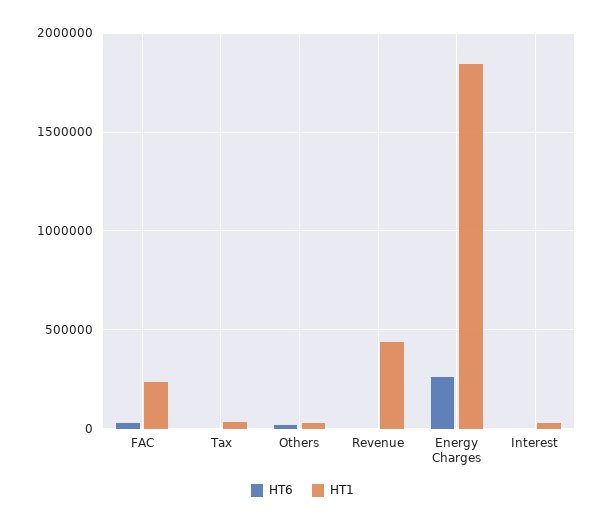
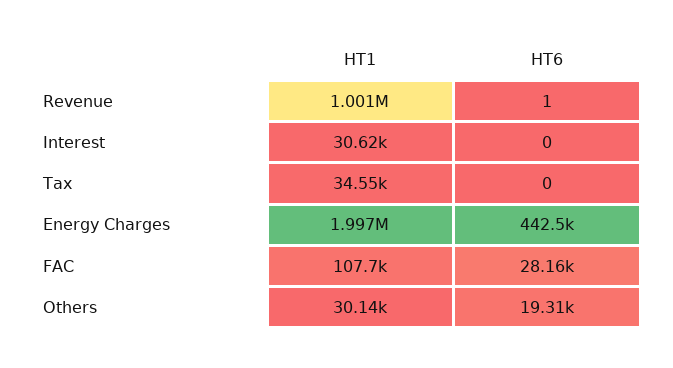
  {
    "HT6": {
      "FAC": 28160,
      "Tax": 0,
      "Others": 19310,
      "Revenue": 1,
-     "Energy Charges": 250000,
+     "Energy Charges": 442500,
      "Interest": 0
    },
    "HT1": {
-     "FAC": 250000,
+     "FAC": 107700,
      "Tax": 34550,
      "Others": 30140,
-     "Revenue": 450000,
+     "Revenue": 1001000,
-     "Energy Charges": 1850000,
+     "Energy Charges": 1997000,
      "Interest": 30620
    }
  }

